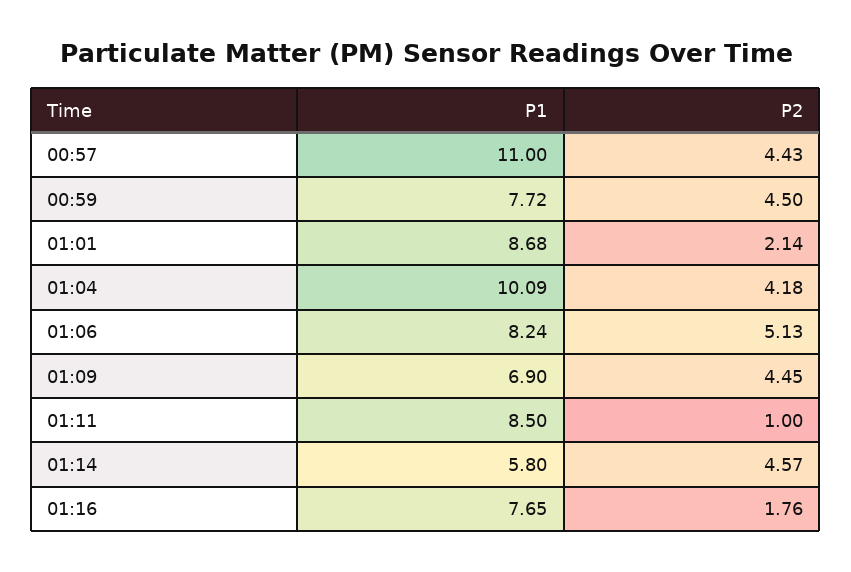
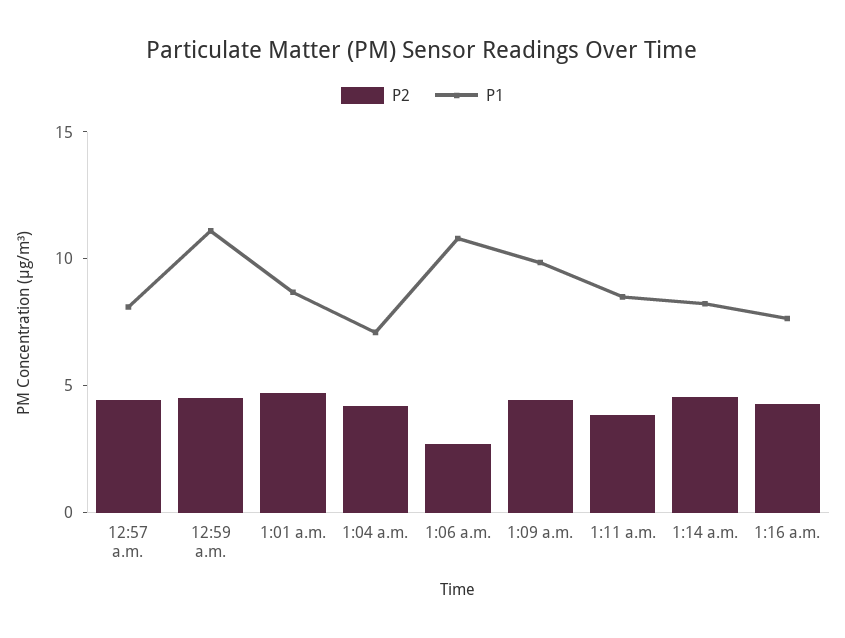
  {
    "P1": {
-     "00:57": 11,
+     "00:57": 8,
-     "00:59": 7.72,
+     "00:59": 11,
      "01:01": 8.68,
-     "01:04": 10.09,
+     "01:04": 7,
-     "01:06": 8.24,
+     "01:06": 11,
-     "01:09": 6.9,
+     "01:09": 10,
      "01:11": 8.5,
-     "01:14": 5.8,
+     "01:14": 8,
      "01:16": 7.65
    },
    "P2": {
      "00:57": 4.43,
      "00:59": 4.5,
-     "01:01": 2.14,
+     "01:01": 5,
      "01:04": 4.18,
-     "01:06": 5.13,
+     "01:06": 3,
      "01:09": 4.45,
-     "01:11": 1,
+     "01:11": 4,
      "01:14": 4.57,
-     "01:16": 1.76
+     "01:16": 4
    }
  }

